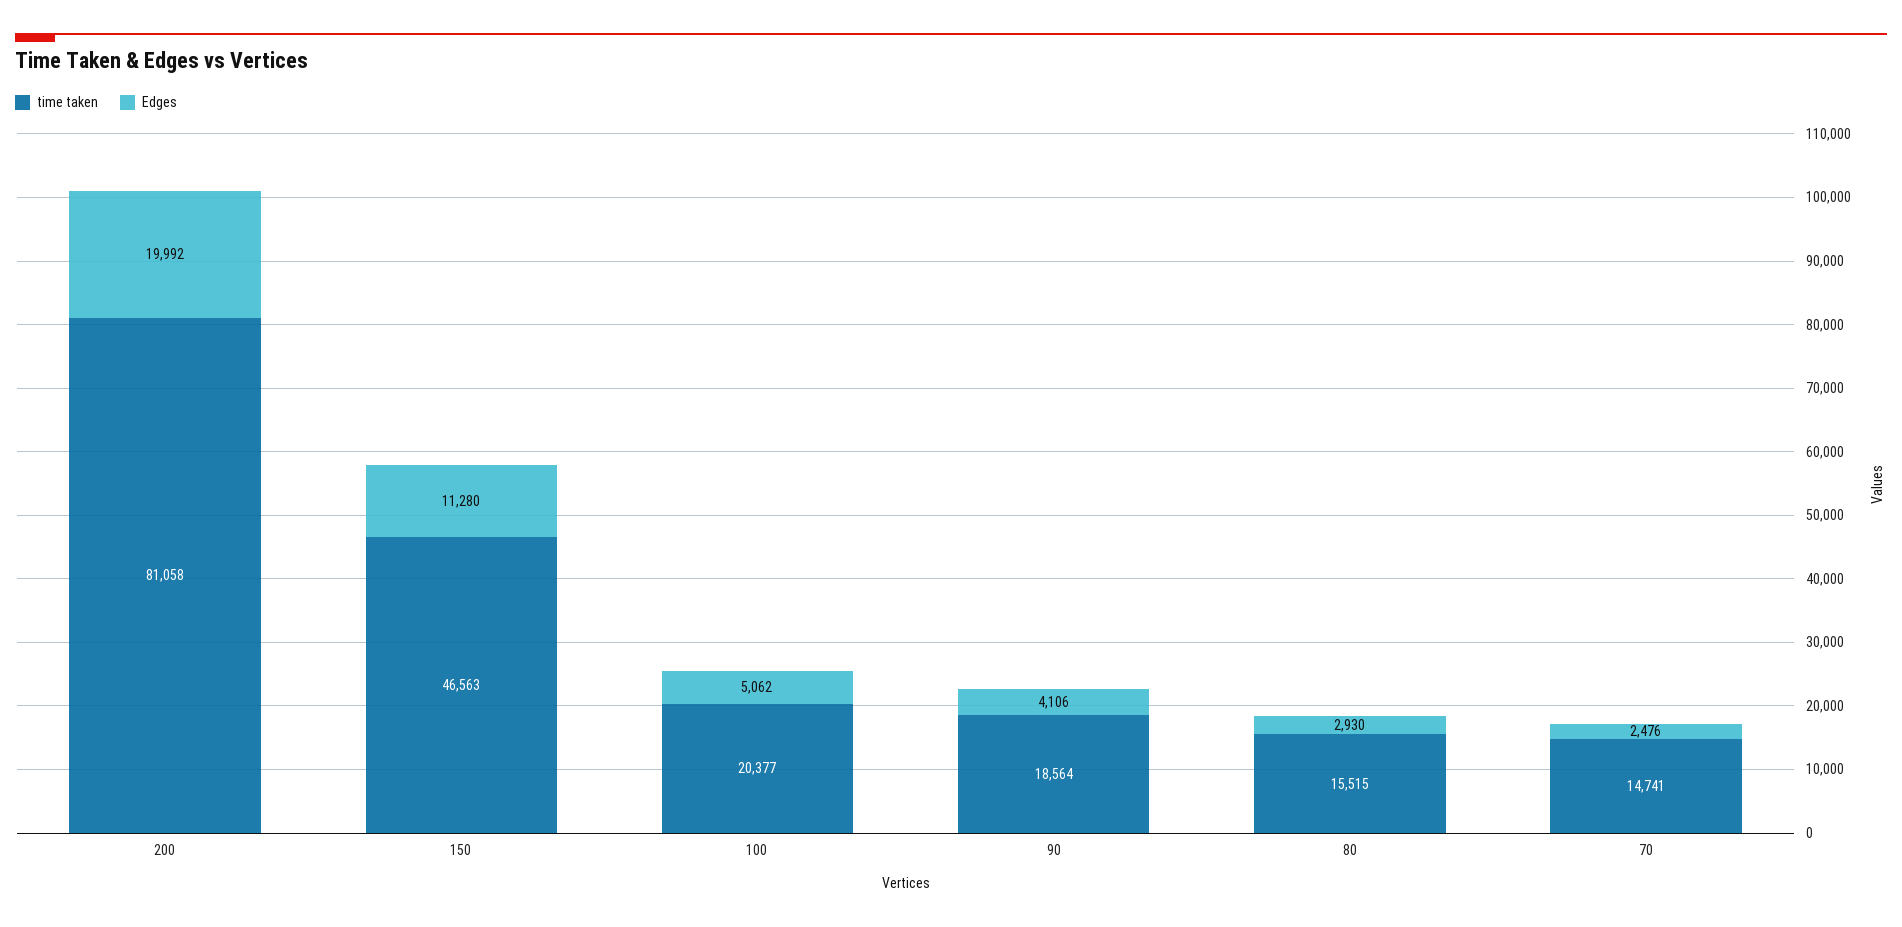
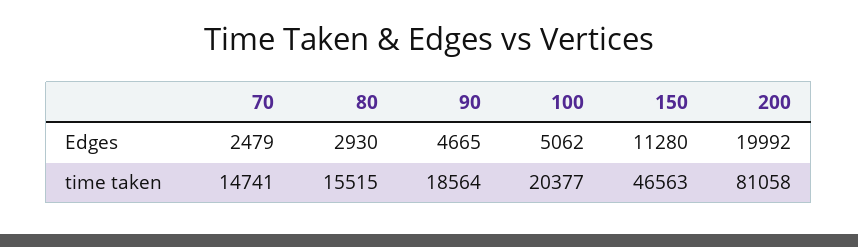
  {
    "time taken": {
      "200": 81058,
      "150": 46563,
      "100": 20377,
      "90": 18564,
      "80": 15515,
      "70": 14741
    },
    "Edges": {
      "200": 19992,
      "150": 11280,
      "100": 5062,
-     "90": 4106,
+     "90": 4665,
      "80": 2930,
-     "70": 2476
+     "70": 2479
    }
  }

